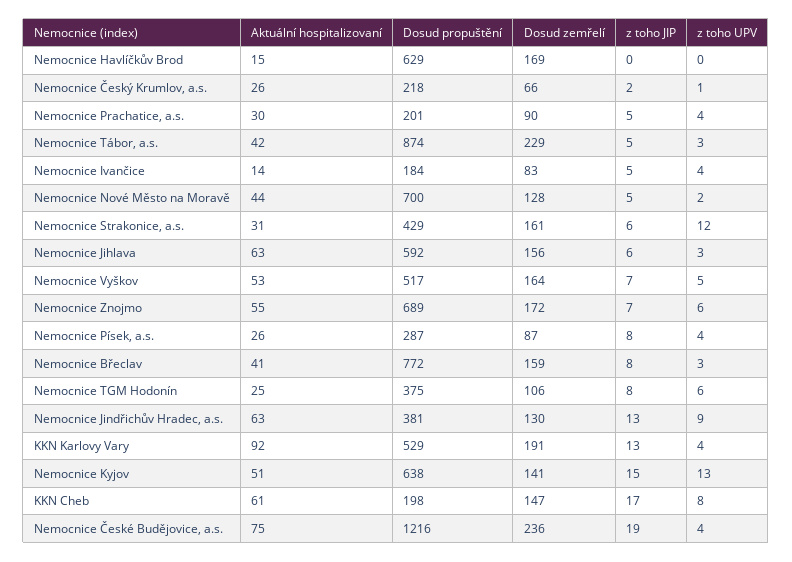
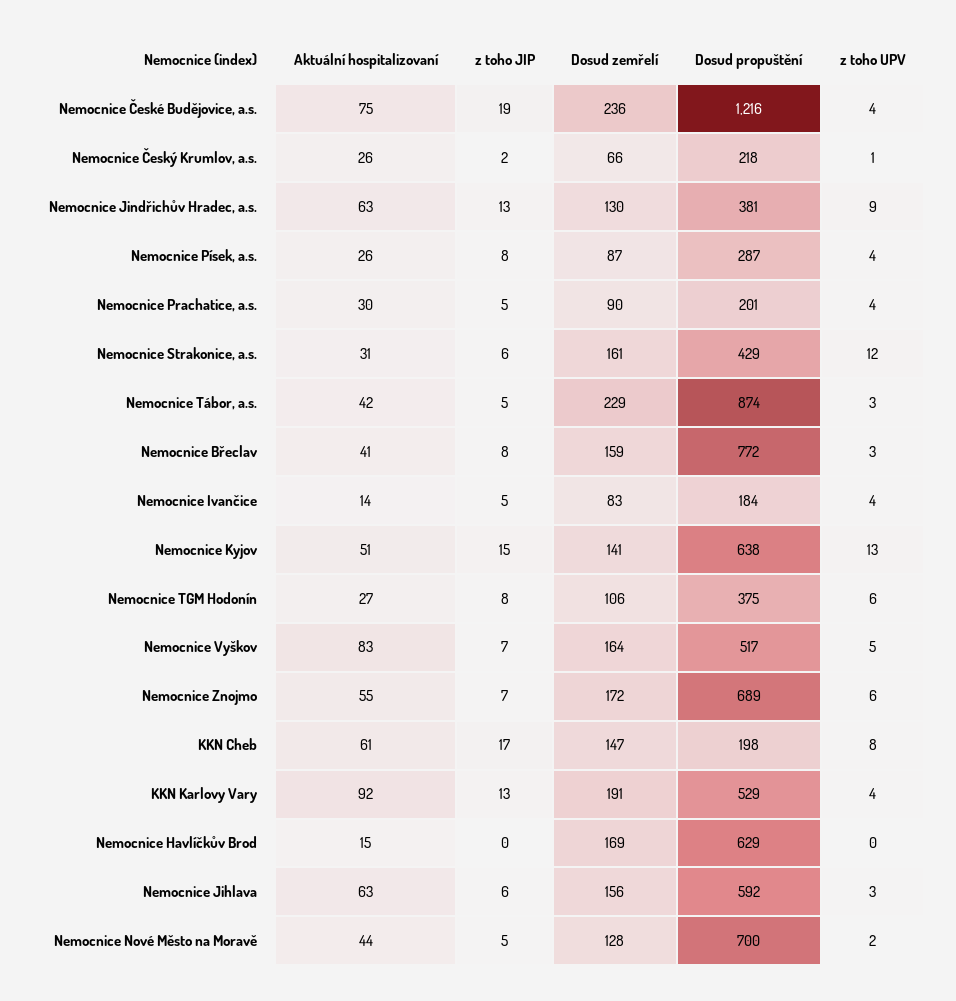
  {
    "Aktuální hospitalizovaní": {
      "Nemocnice Havlíčkův Brod": 15,
      "Nemocnice Český Krumlov, a.s.": 26,
      "Nemocnice Prachatice, a.s.": 30,
      "Nemocnice Tábor, a.s.": 42,
      "Nemocnice Ivančice": 14,
      "Nemocnice Nové Město na Moravě": 44,
      "Nemocnice Strakonice, a.s.": 31,
      "Nemocnice Jihlava": 63,
-     "Nemocnice Vyškov": 53,
+     "Nemocnice Vyškov": 83,
      "Nemocnice Znojmo": 55,
      "Nemocnice Písek, a.s.": 26,
      "Nemocnice Břeclav": 41,
-     "Nemocnice TGM Hodonín": 25,
+     "Nemocnice TGM Hodonín": 27,
      "Nemocnice Jindřichův Hradec, a.s.": 63,
      "KKN Karlovy Vary": 92,
      "Nemocnice Kyjov": 51,
      "KKN Cheb": 61,
      "Nemocnice České Budějovice, a.s.": 75
    },
    "Dosud propuštění": {
      "Nemocnice Havlíčkův Brod": 629,
      "Nemocnice Český Krumlov, a.s.": 218,
      "Nemocnice Prachatice, a.s.": 201,
      "Nemocnice Tábor, a.s.": 874,
      "Nemocnice Ivančice": 184,
      "Nemocnice Nové Město na Moravě": 700,
      "Nemocnice Strakonice, a.s.": 429,
      "Nemocnice Jihlava": 592,
      "Nemocnice Vyškov": 517,
      "Nemocnice Znojmo": 689,
      "Nemocnice Písek, a.s.": 287,
      "Nemocnice Břeclav": 772,
      "Nemocnice TGM Hodonín": 375,
      "Nemocnice Jindřichův Hradec, a.s.": 381,
      "KKN Karlovy Vary": 529,
      "Nemocnice Kyjov": 638,
      "KKN Cheb": 198,
      "Nemocnice České Budějovice, a.s.": 1216
    },
    "Dosud zemřelí": {
      "Nemocnice Havlíčkův Brod": 169,
      "Nemocnice Český Krumlov, a.s.": 66,
      "Nemocnice Prachatice, a.s.": 90,
      "Nemocnice Tábor, a.s.": 229,
      "Nemocnice Ivančice": 83,
      "Nemocnice Nové Město na Moravě": 128,
      "Nemocnice Strakonice, a.s.": 161,
      "Nemocnice Jihlava": 156,
      "Nemocnice Vyškov": 164,
      "Nemocnice Znojmo": 172,
      "Nemocnice Písek, a.s.": 87,
      "Nemocnice Břeclav": 159,
      "Nemocnice TGM Hodonín": 106,
      "Nemocnice Jindřichův Hradec, a.s.": 130,
      "KKN Karlovy Vary": 191,
      "Nemocnice Kyjov": 141,
      "KKN Cheb": 147,
      "Nemocnice České Budějovice, a.s.": 236
    },
    "z toho JIP": {
      "Nemocnice Havlíčkův Brod": 0,
      "Nemocnice Český Krumlov, a.s.": 2,
      "Nemocnice Prachatice, a.s.": 5,
      "Nemocnice Tábor, a.s.": 5,
      "Nemocnice Ivančice": 5,
      "Nemocnice Nové Město na Moravě": 5,
      "Nemocnice Strakonice, a.s.": 6,
      "Nemocnice Jihlava": 6,
      "Nemocnice Vyškov": 7,
      "Nemocnice Znojmo": 7,
      "Nemocnice Písek, a.s.": 8,
      "Nemocnice Břeclav": 8,
      "Nemocnice TGM Hodonín": 8,
      "Nemocnice Jindřichův Hradec, a.s.": 13,
      "KKN Karlovy Vary": 13,
      "Nemocnice Kyjov": 15,
      "KKN Cheb": 17,
      "Nemocnice České Budějovice, a.s.": 19
    },
    "z toho UPV": {
      "Nemocnice Havlíčkův Brod": 0,
      "Nemocnice Český Krumlov, a.s.": 1,
      "Nemocnice Prachatice, a.s.": 4,
      "Nemocnice Tábor, a.s.": 3,
      "Nemocnice Ivančice": 4,
      "Nemocnice Nové Město na Moravě": 2,
      "Nemocnice Strakonice, a.s.": 12,
      "Nemocnice Jihlava": 3,
      "Nemocnice Vyškov": 5,
      "Nemocnice Znojmo": 6,
      "Nemocnice Písek, a.s.": 4,
      "Nemocnice Břeclav": 3,
      "Nemocnice TGM Hodonín": 6,
      "Nemocnice Jindřichův Hradec, a.s.": 9,
      "KKN Karlovy Vary": 4,
      "Nemocnice Kyjov": 13,
      "KKN Cheb": 8,
      "Nemocnice České Budějovice, a.s.": 4
    }
  }

